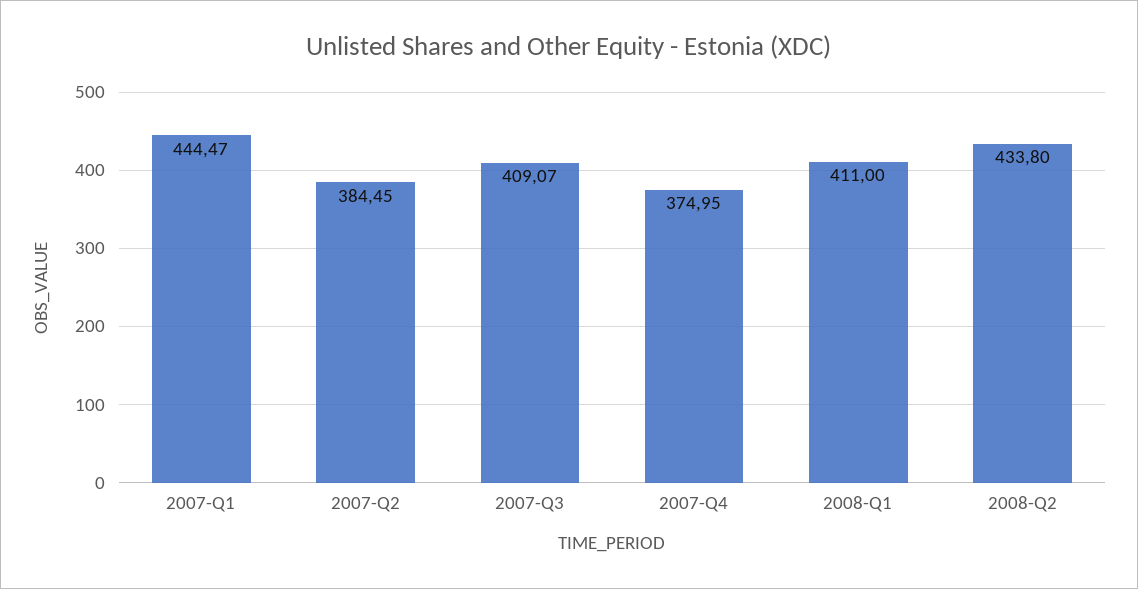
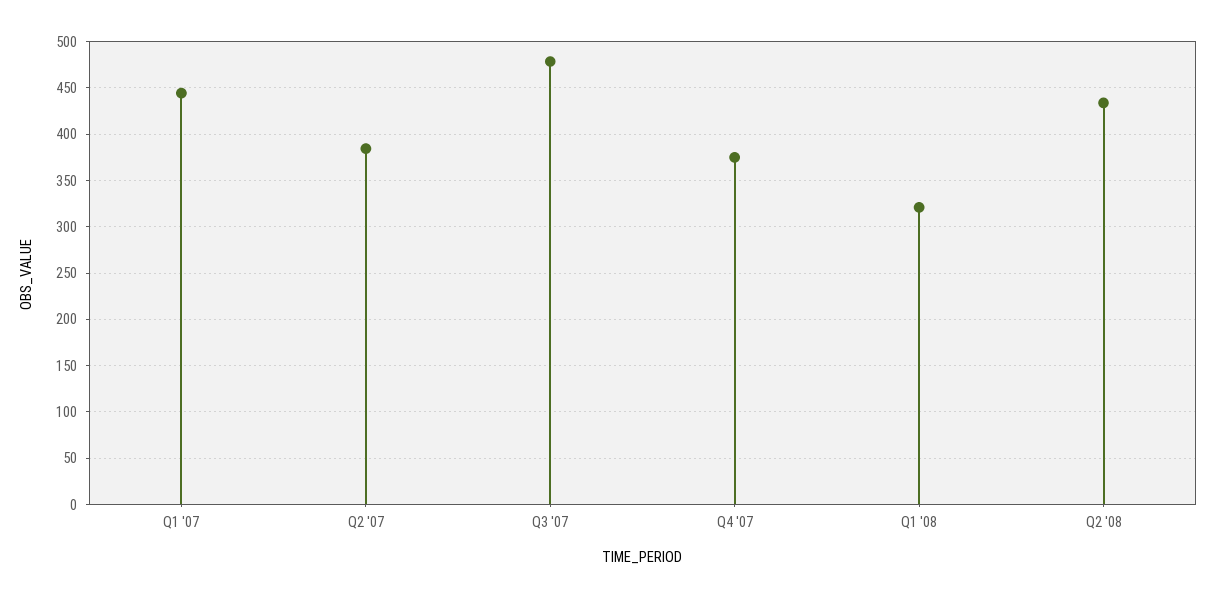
  {
    "2007-Q1": 444.47,
    "2007-Q2": 384.45,
-   "2007-Q3": 409.07,
+   "2007-Q3": 480,
    "2007-Q4": 374.95,
-   "2008-Q1": 411,
+   "2008-Q1": 320,
    "2008-Q2": 433.8
  }

